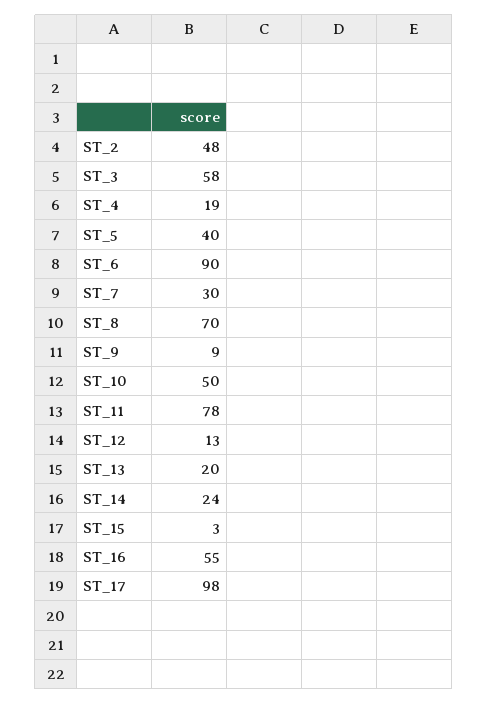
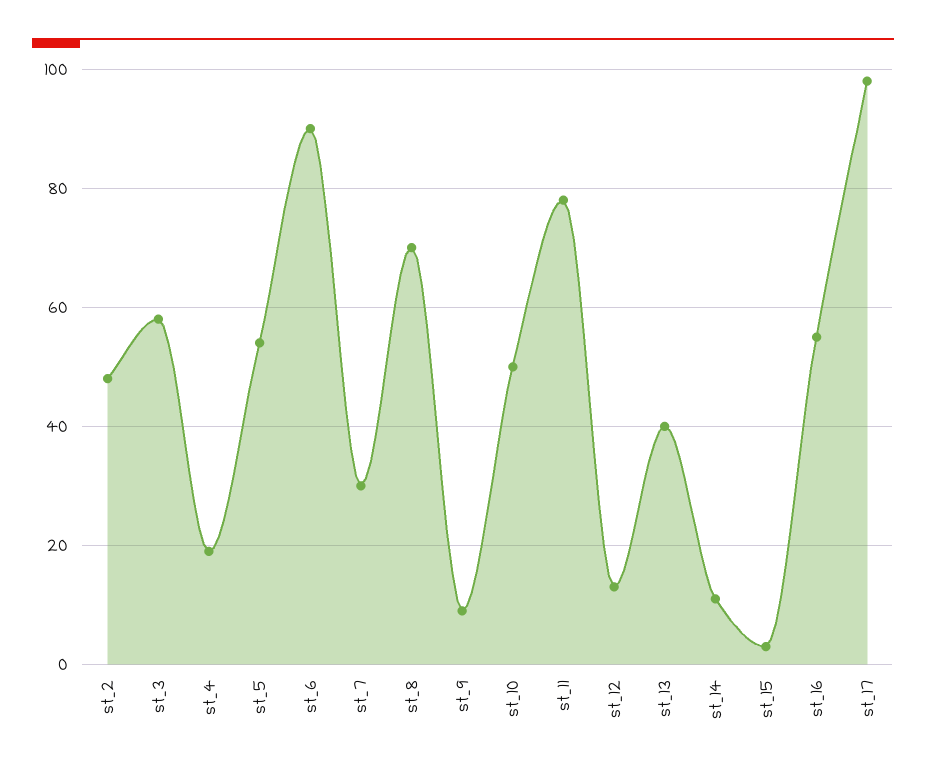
  {
    "ST_2": 48,
    "ST_3": 58,
    "ST_4": 19,
-   "ST_5": 40,
+   "ST_5": 55,
    "ST_6": 90,
    "ST_7": 30,
    "ST_8": 70,
    "ST_9": 9,
    "ST_10": 50,
    "ST_11": 78,
    "ST_12": 13,
-   "ST_13": 20,
+   "ST_13": 40,
-   "ST_14": 24,
+   "ST_14": 10,
    "ST_15": 3,
    "ST_16": 55,
    "ST_17": 98
  }

